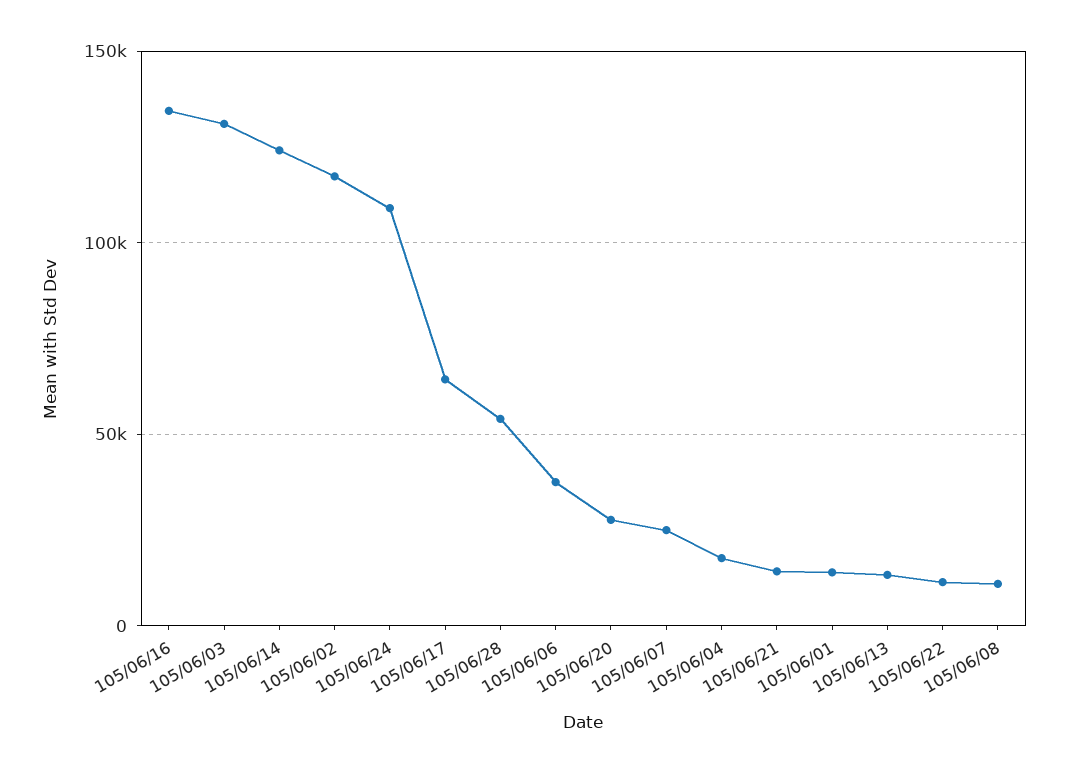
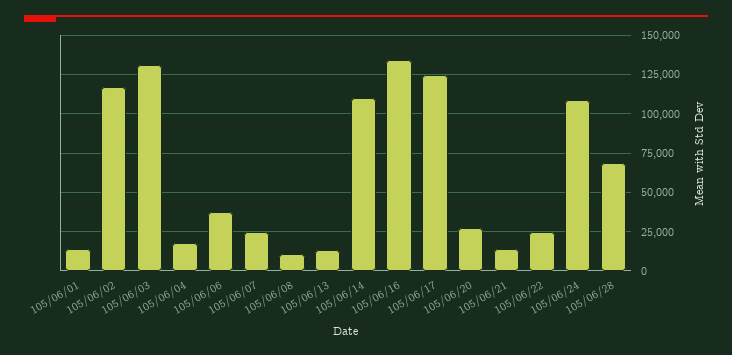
  {
    "105/06/16": 135000,
    "105/06/03": 130000,
-   "105/06/14": 125000,
+   "105/06/14": 110000,
    "105/06/02": 115000,
    "105/06/24": 110000,
-   "105/06/17": 65000,
+   "105/06/17": 125000,
-   "105/06/28": 55000,
+   "105/06/28": 70000,
    "105/06/06": 35000,
    "105/06/20": 30000,
    "105/06/07": 25000,
    "105/06/04": 20000,
    "105/06/21": 15000,
    "105/06/01": 15000,
    "105/06/13": 15000,
-   "105/06/22": 10000,
+   "105/06/22": 25000,
    "105/06/08": 10000
  }

